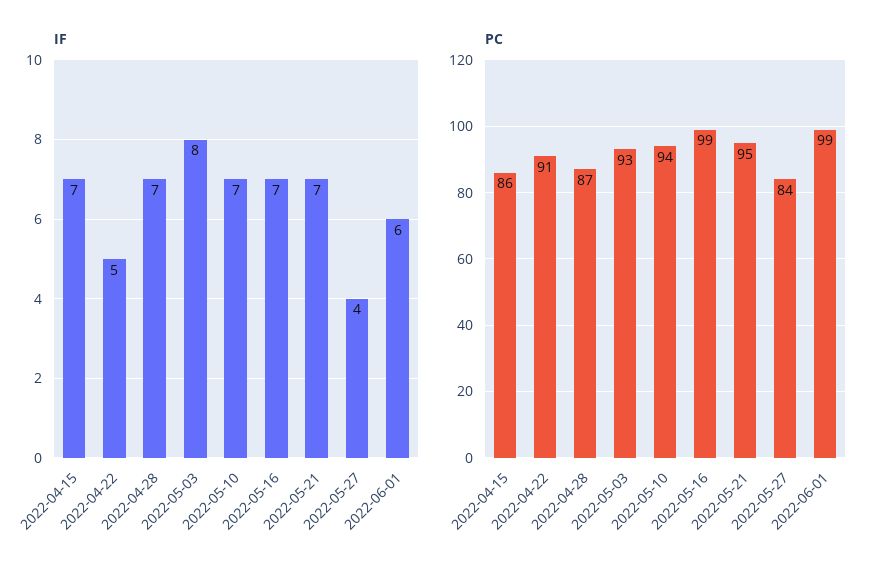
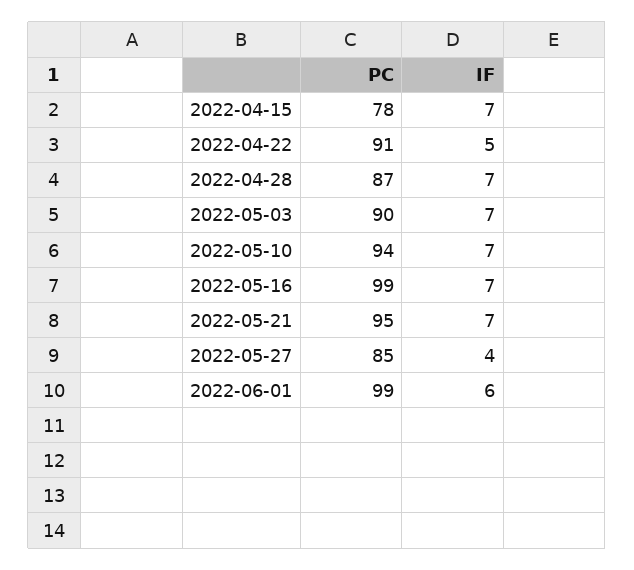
  {
    "IF": {
      "2022-04-15": 7,
      "2022-04-22": 5,
      "2022-04-28": 7,
-     "2022-05-03": 8,
+     "2022-05-03": 7,
      "2022-05-10": 7,
      "2022-05-16": 7,
      "2022-05-21": 7,
      "2022-05-27": 4,
      "2022-06-01": 6
    },
    "PC": {
-     "2022-04-15": 86,
+     "2022-04-15": 78,
      "2022-04-22": 91,
      "2022-04-28": 87,
-     "2022-05-03": 93,
+     "2022-05-03": 90,
      "2022-05-10": 94,
      "2022-05-16": 99,
      "2022-05-21": 95,
-     "2022-05-27": 84,
+     "2022-05-27": 85,
      "2022-06-01": 99
    }
  }

